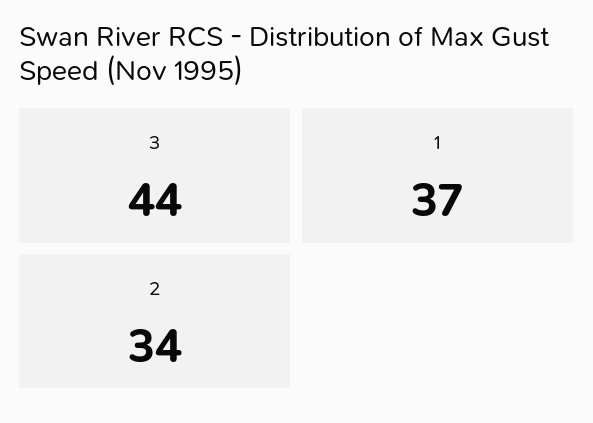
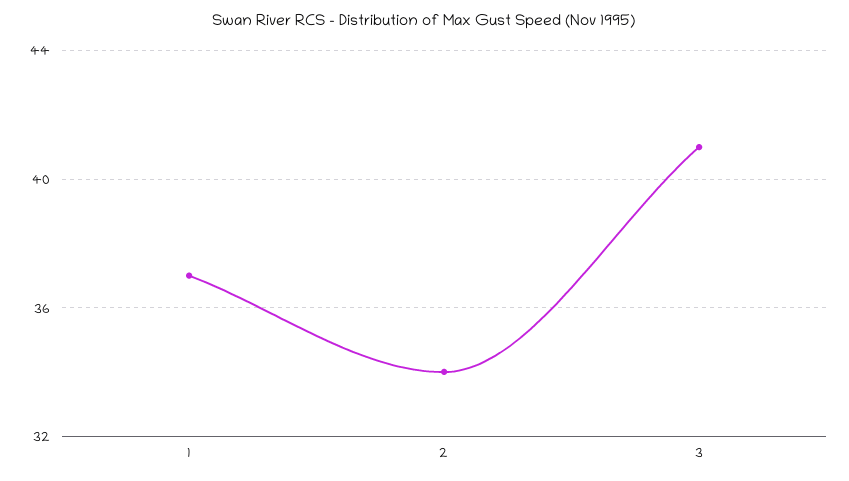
  {
-   "3": 44,
+   "3": 41,
    "1": 37,
    "2": 34
  }

